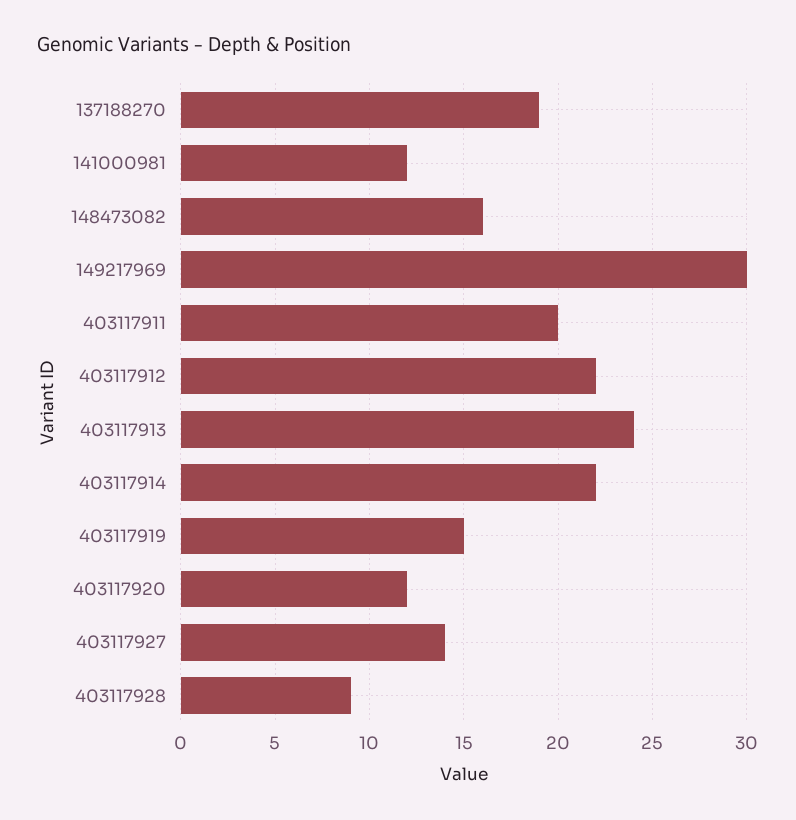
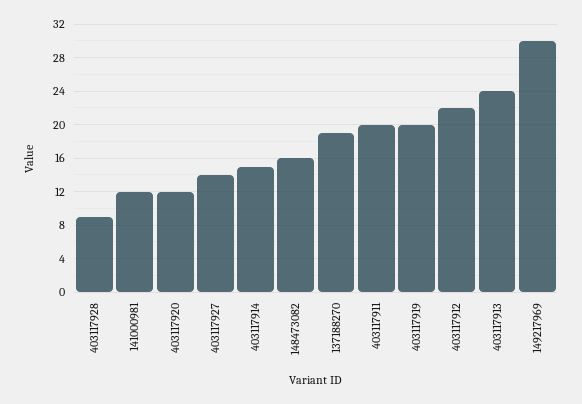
  {
    "137188270": 19,
    "141000981": 12,
    "148473082": 16,
    "149217969": 30,
    "403117911": 20,
    "403117912": 22,
    "403117913": 24,
-   "403117914": 22,
+   "403117914": 15,
-   "403117919": 15,
+   "403117919": 20,
    "403117920": 12,
    "403117927": 14,
    "403117928": 9
  }

